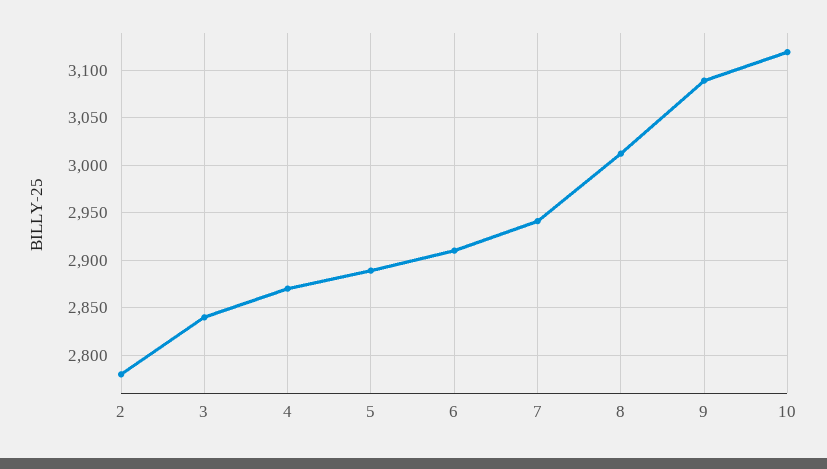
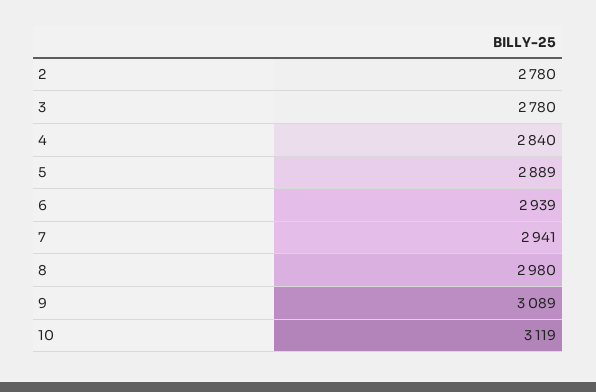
  {
    "2": 2780,
-   "3": 2840,
+   "3": 2780,
-   "4": 2870,
+   "4": 2840,
    "5": 2889,
-   "6": 2910,
+   "6": 2939,
    "7": 2941,
-   "8": 3010,
+   "8": 2980,
    "9": 3089,
    "10": 3119
  }

